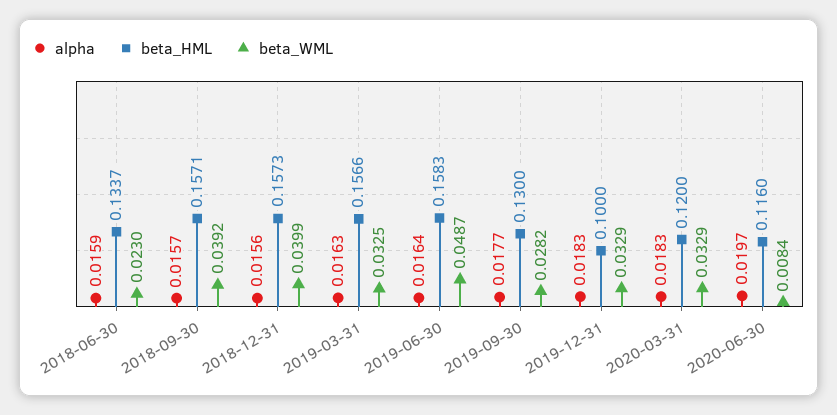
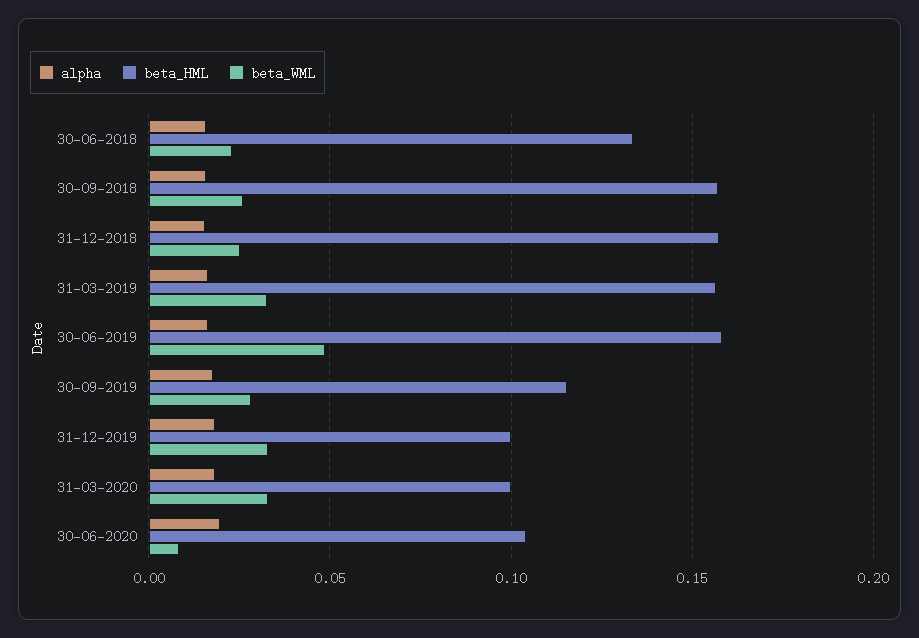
  {
    "alpha": {
      "2018-06-30": 0.0159,
      "2018-09-30": 0.0157,
      "2018-12-31": 0.0156,
      "2019-03-31": 0.0163,
      "2019-06-30": 0.0164,
      "2019-09-30": 0.0177,
      "2019-12-31": 0.0183,
      "2020-03-31": 0.0183,
      "2020-06-30": 0.0197
    },
    "beta_HML": {
      "2018-06-30": 0.1337,
      "2018-09-30": 0.1571,
      "2018-12-31": 0.1573,
      "2019-03-31": 0.1566,
      "2019-06-30": 0.1583,
-     "2019-09-30": 0.13,
+     "2019-09-30": 0.115,
      "2019-12-31": 0.1,
-     "2020-03-31": 0.12,
+     "2020-03-31": 0.1,
-     "2020-06-30": 0.116
+     "2020-06-30": 0.105
    },
    "beta_WML": {
      "2018-06-30": 0.023,
-     "2018-09-30": 0.0392,
+     "2018-09-30": 0.025,
-     "2018-12-31": 0.0399,
+     "2018-12-31": 0.025,
      "2019-03-31": 0.0325,
      "2019-06-30": 0.0487,
      "2019-09-30": 0.0282,
      "2019-12-31": 0.0329,
      "2020-03-31": 0.0329,
      "2020-06-30": 0.0084
    }
  }

